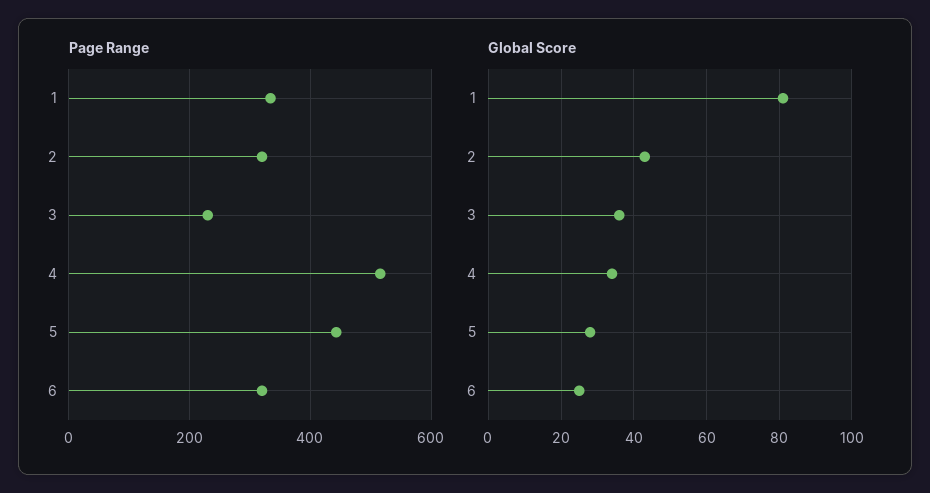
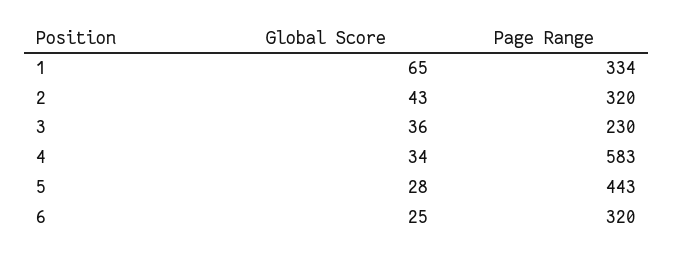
  {
    "Page Range": {
      "1": 334,
      "2": 320,
      "3": 230,
-     "4": 520,
+     "4": 583,
      "5": 443,
      "6": 320
    },
    "Global Score": {
-     "1": 80,
+     "1": 65,
      "2": 43,
      "3": 36,
      "4": 34,
      "5": 28,
      "6": 25
    }
  }

